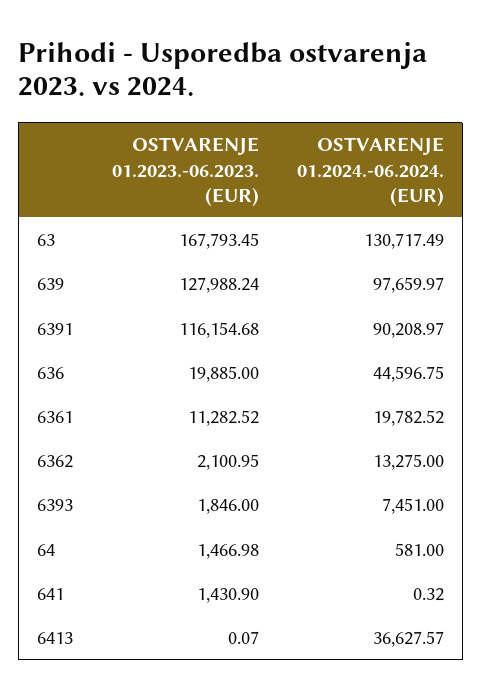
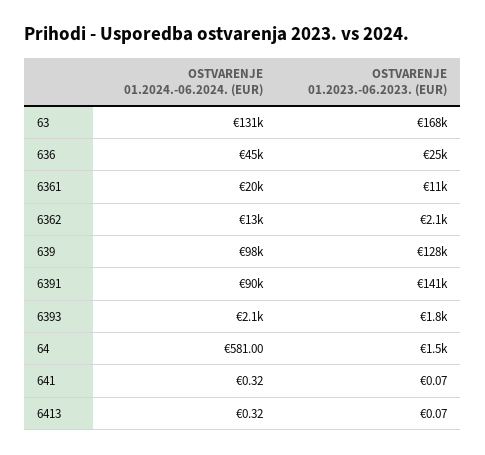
  {
    "OSTVARENJE 01.2023.-06.2023. (EUR)": {
      "63": 167793.45,
      "639": 127988.24,
-     "6391": 116154.68,
+     "6391": 141000,
-     "636": 19885,
+     "636": 25000,
      "6361": 11282.52,
      "6362": 2100.95,
      "6393": 1846,
      "64": 1466.98,
-     "641": 1430.9,
+     "641": 0.07,
      "6413": 0.07
    },
    "OSTVARENJE 01.2024.-06.2024. (EUR)": {
      "63": 130717.49,
      "639": 97659.97,
      "6391": 90208.97,
      "636": 44596.75,
      "6361": 19782.52,
      "6362": 13275,
-     "6393": 7451,
+     "6393": 2100,
      "64": 581,
      "641": 0.32,
-     "6413": 36627.57
+     "6413": 0.32
    }
  }

